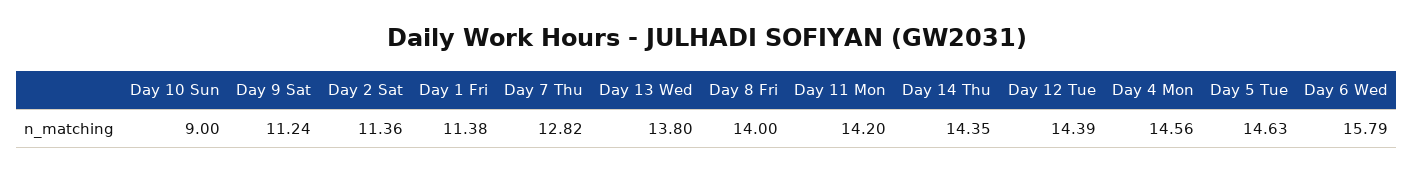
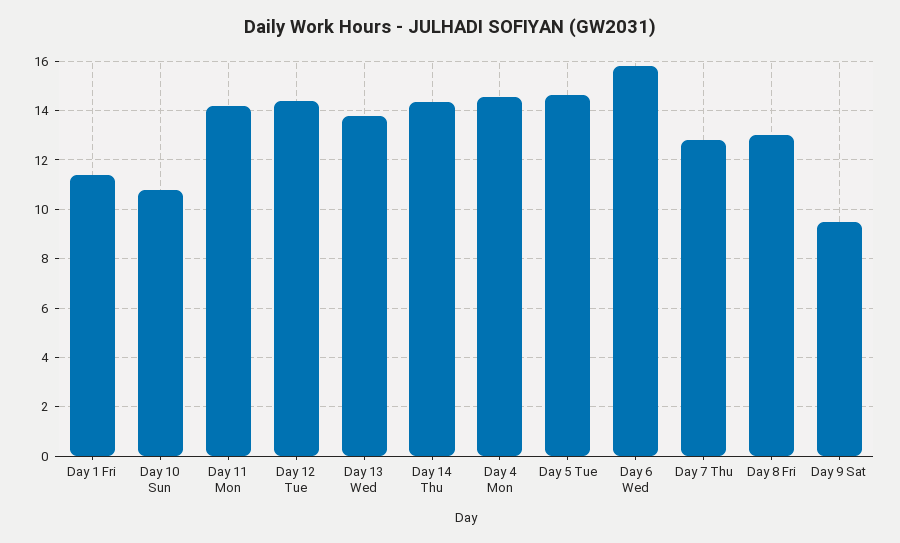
  {
-   "Day 10 Sun": 9,
+   "Day 10 Sun": 10.75,
-   "Day 9 Sat": 11.24,
+   "Day 9 Sat": 9.5,
-   "Day 2 Sat": 11.36,
    "Day 1 Fri": 11.38,
    "Day 7 Thu": 12.82,
    "Day 13 Wed": 13.8,
-   "Day 8 Fri": 14,
+   "Day 8 Fri": 13,
    "Day 11 Mon": 14.2,
    "Day 14 Thu": 14.35,
    "Day 12 Tue": 14.39,
    "Day 4 Mon": 14.56,
    "Day 5 Tue": 14.63,
    "Day 6 Wed": 15.79
  }

